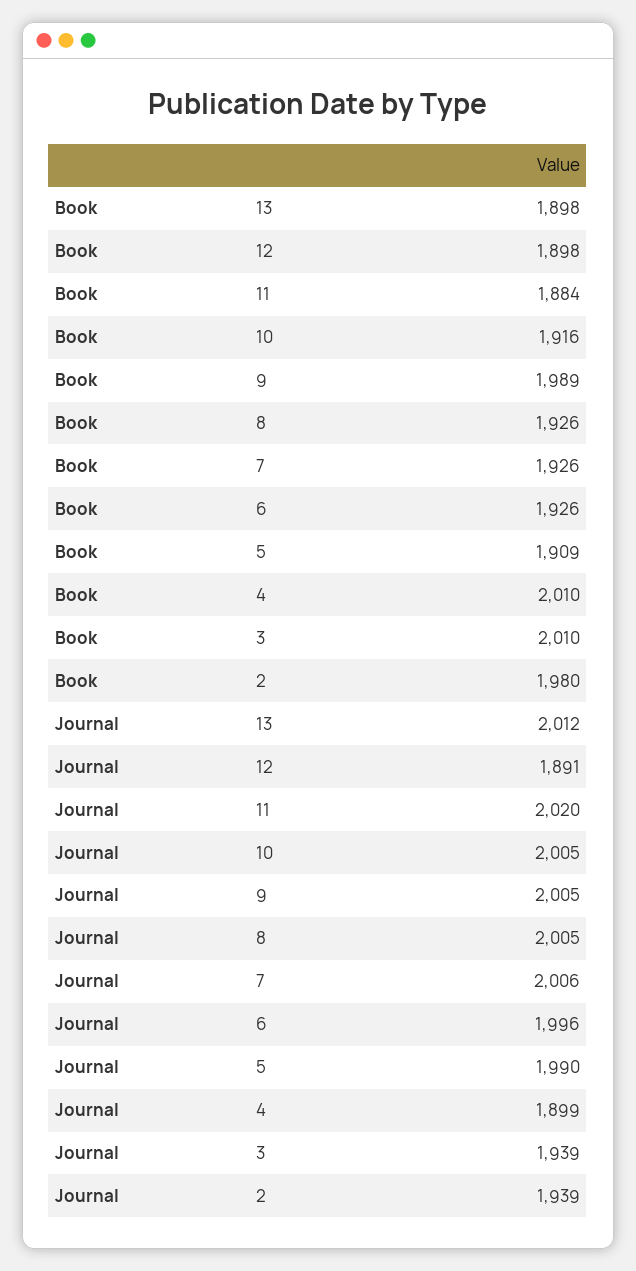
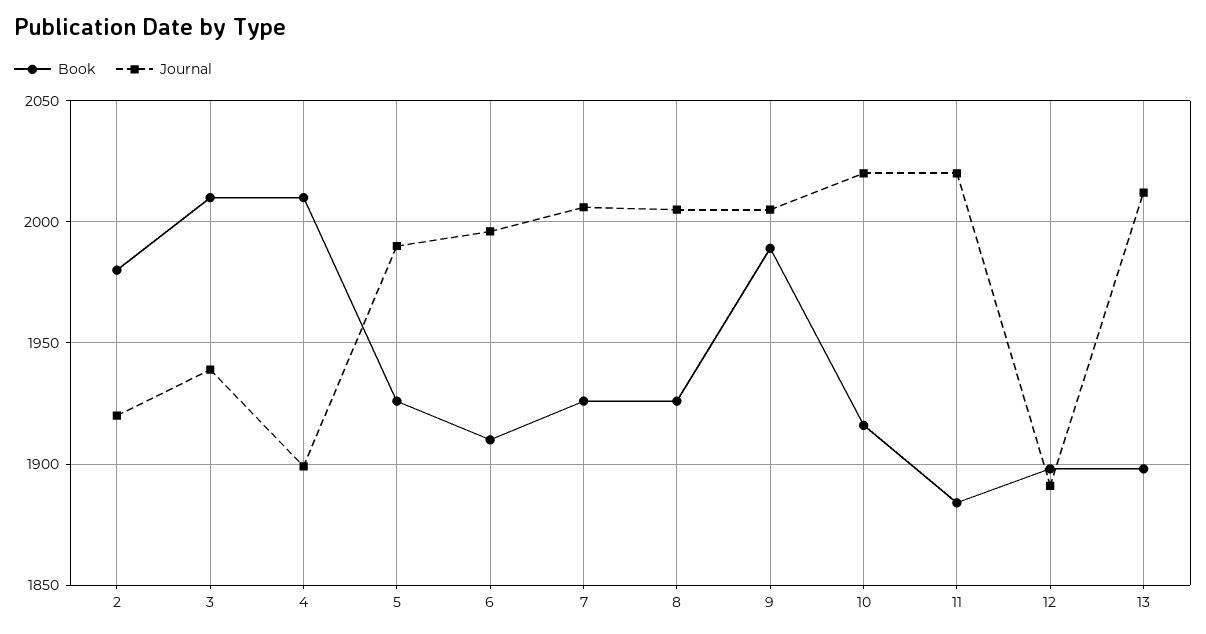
  {
    "Book": {
      "13": 1898,
      "12": 1898,
      "11": 1884,
      "10": 1916,
      "9": 1989,
      "8": 1926,
      "7": 1926,
-     "6": 1926,
+     "6": 1910,
-     "5": 1909,
+     "5": 1925,
      "4": 2010,
      "3": 2010,
      "2": 1980
    },
    "Journal": {
      "13": 2012,
      "12": 1891,
      "11": 2020,
-     "10": 2005,
+     "10": 2020,
      "9": 2005,
      "8": 2005,
      "7": 2006,
      "6": 1996,
      "5": 1990,
      "4": 1899,
      "3": 1939,
-     "2": 1939
+     "2": 1920
    }
  }

